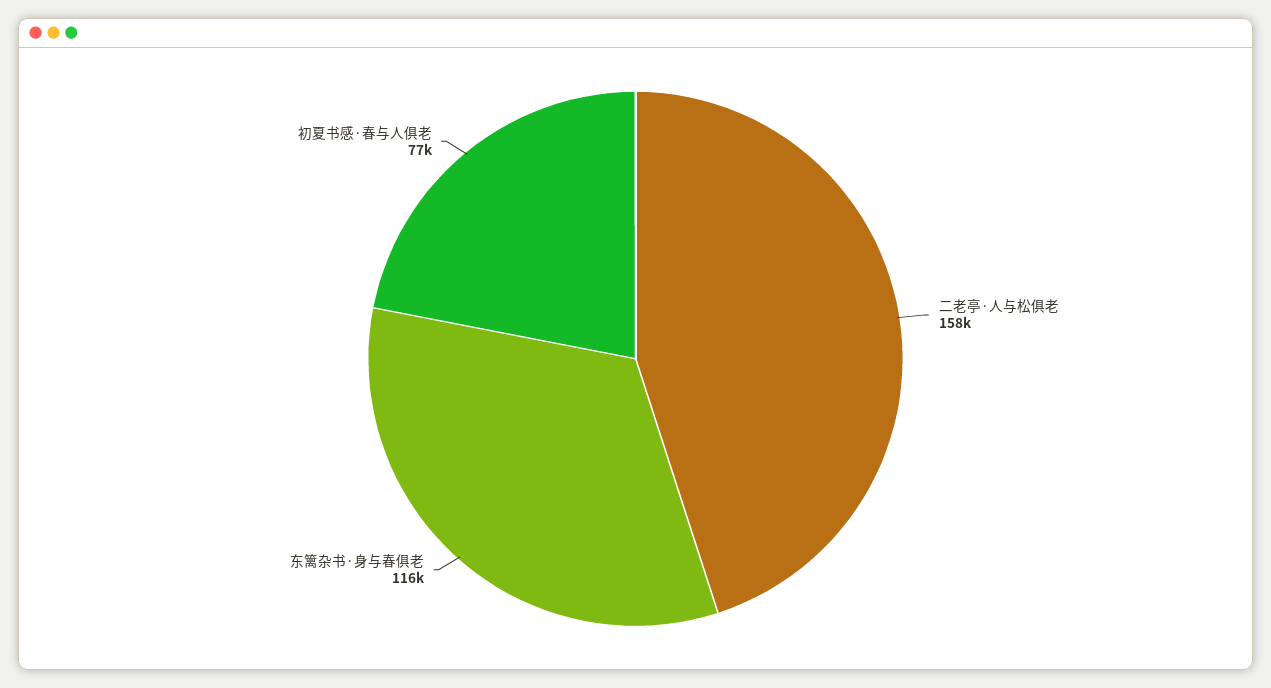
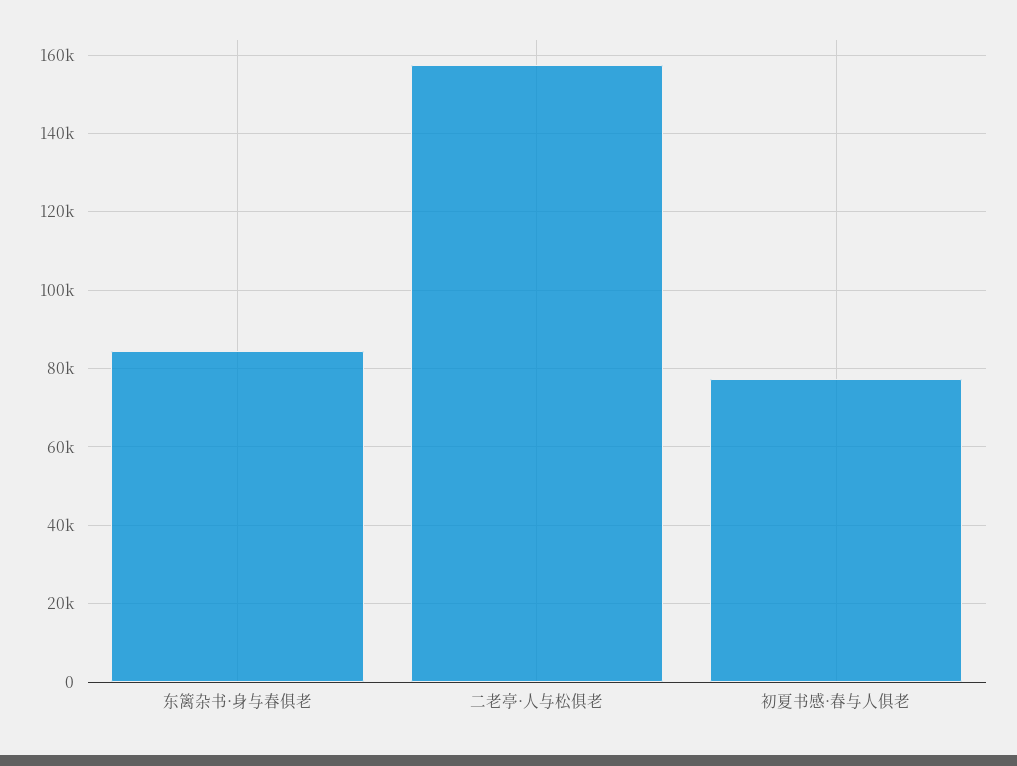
  {
    "二老亭·人与松俱老": 158000,
-   "东篱杂书·身与春俱老": 116000,
+   "东篱杂书·身与春俱老": 84000,
    "初夏书感·春与人俱老": 77000
  }

